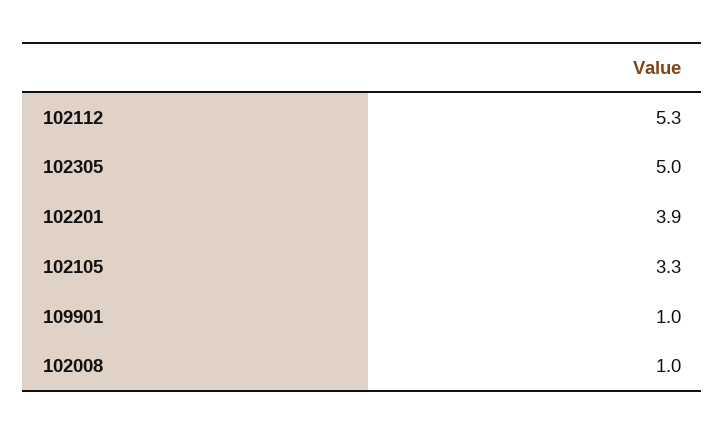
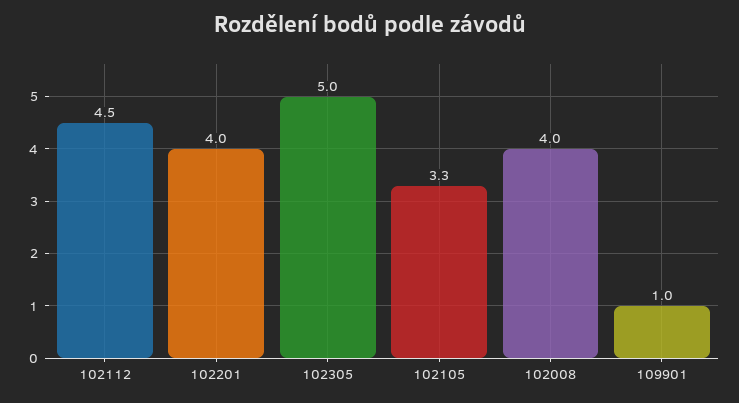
  {
-   "102112": 5.3,
+   "102112": 4.5,
    "102305": 5,
-   "102201": 3.9,
+   "102201": 4,
    "102105": 3.3,
    "109901": 1,
-   "102008": 1
+   "102008": 4
  }

